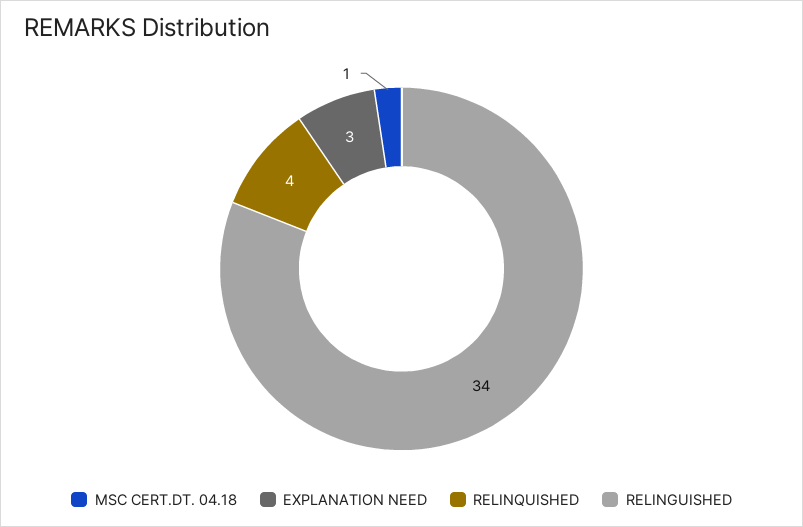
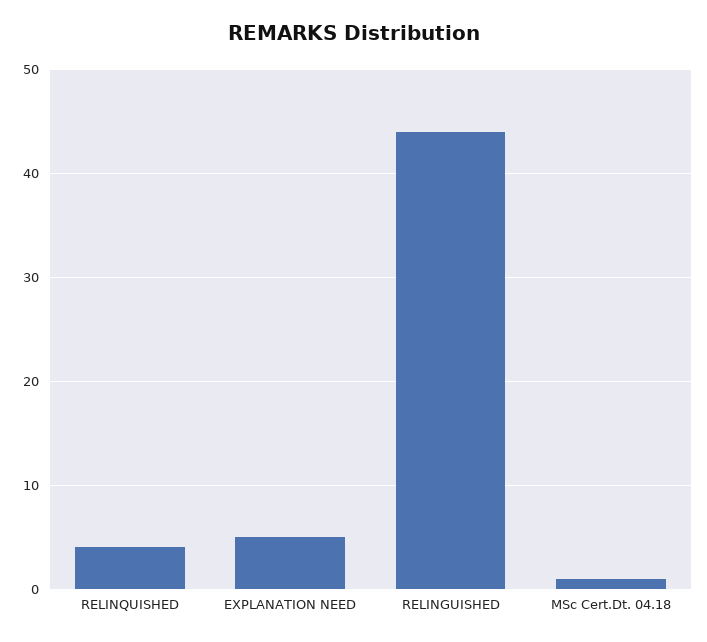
  {
    "MSC CERT.DT. 04.18": 1,
-   "EXPLANATION NEED": 3,
+   "EXPLANATION NEED": 5,
    "RELINQUISHED": 4,
-   "RELINGUISHED": 34
+   "RELINGUISHED": 44
  }

